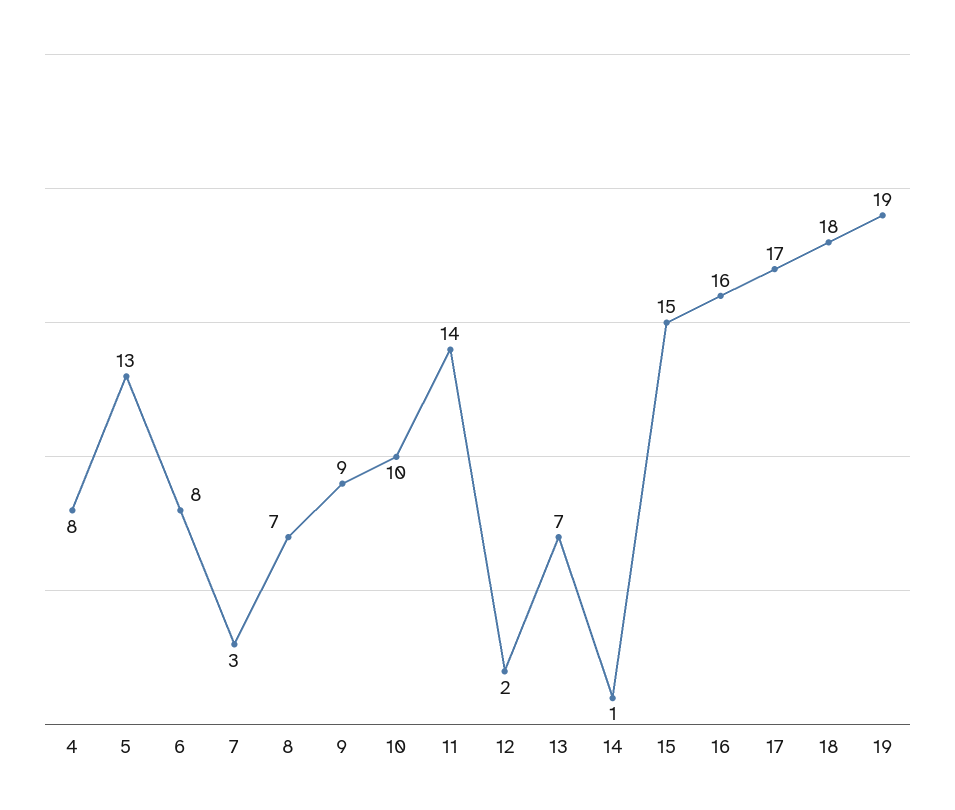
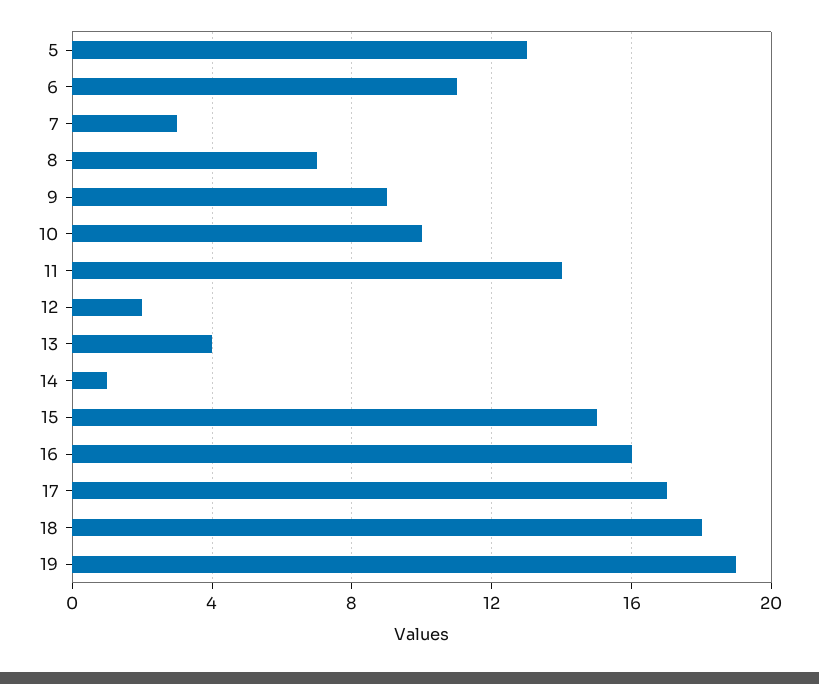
  {
-   "4": 8,
    "5": 13,
-   "6": 8,
+   "6": 11,
    "7": 3,
    "8": 7,
    "9": 9,
    "10": 10,
    "11": 14,
    "12": 2,
-   "13": 7,
+   "13": 4,
    "14": 1,
    "15": 15,
    "16": 16,
    "17": 17,
    "18": 18,
    "19": 19
  }

